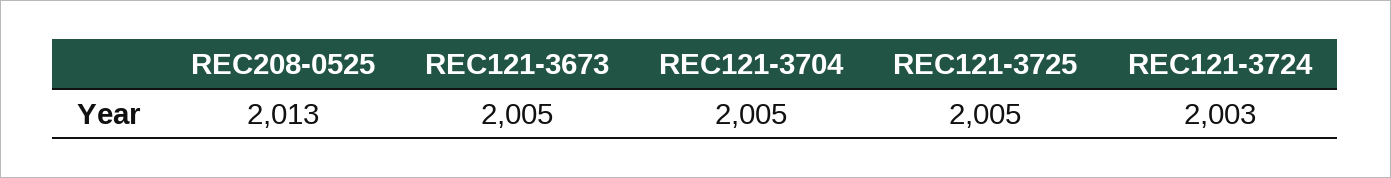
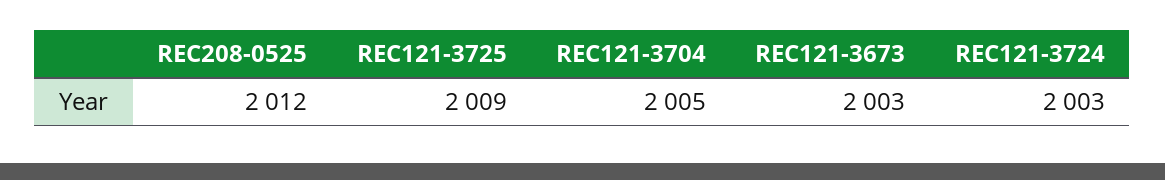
  {
-   "REC208-0525": 2013,
+   "REC208-0525": 2012,
-   "REC121-3673": 2005,
+   "REC121-3673": 2003,
    "REC121-3704": 2005,
-   "REC121-3725": 2005,
+   "REC121-3725": 2009,
    "REC121-3724": 2003
  }

